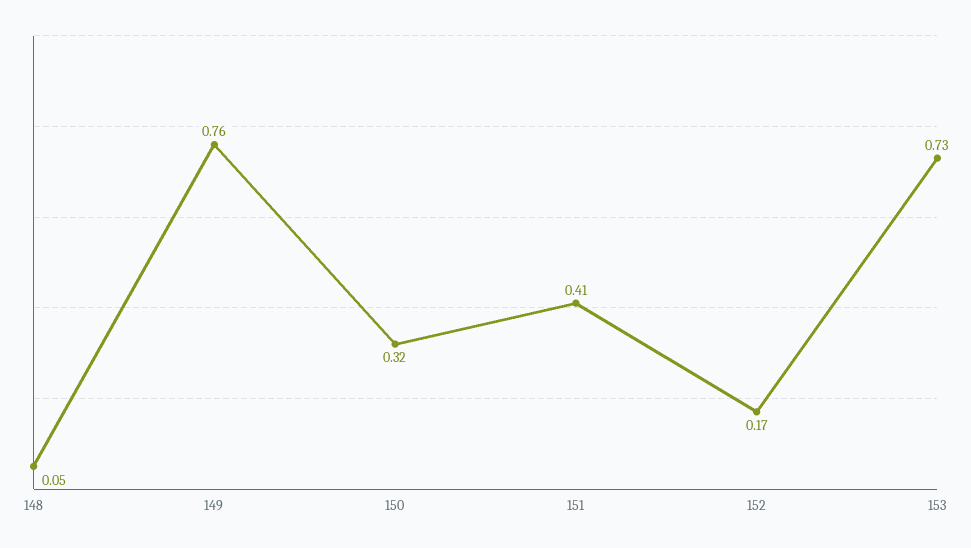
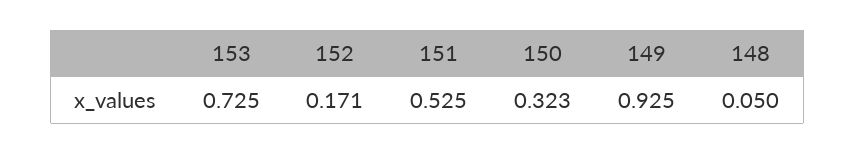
  {
    "148": 0.05,
-   "149": 0.76,
+   "149": 0.925,
    "150": 0.323,
-   "151": 0.41,
+   "151": 0.525,
    "152": 0.171,
    "153": 0.725
  }

